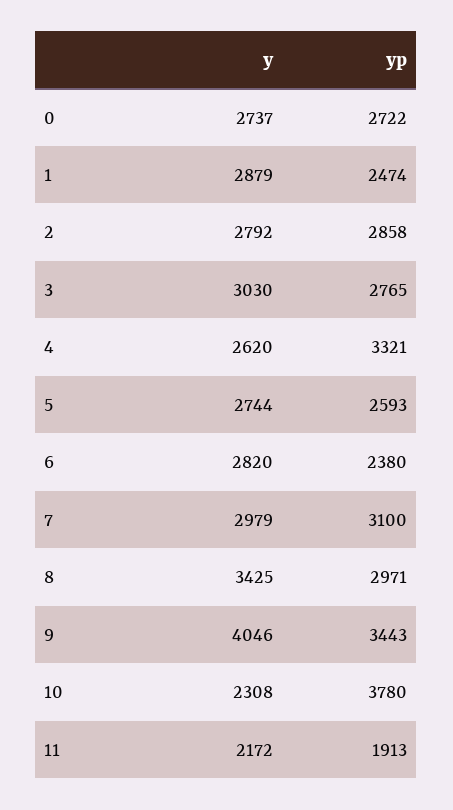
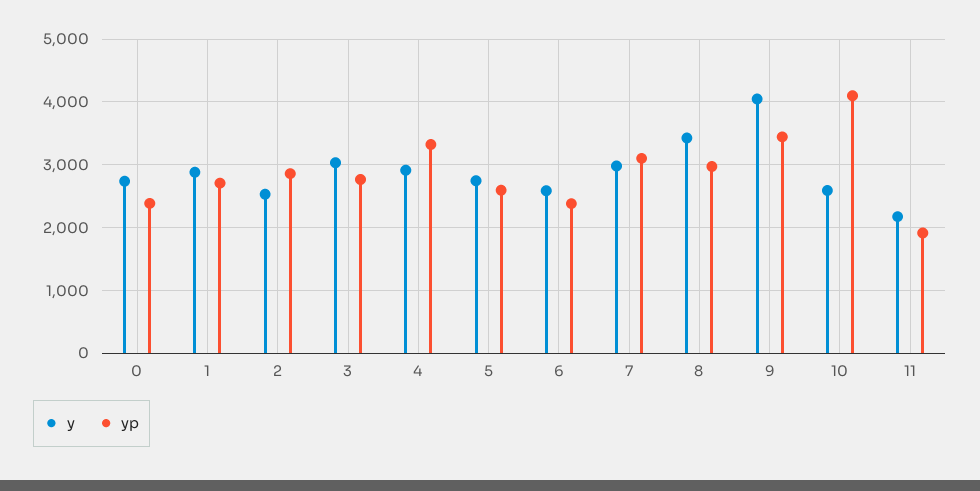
  {
    "y": {
      "0": 2737,
      "1": 2879,
-     "2": 2792,
+     "2": 2500,
      "3": 3030,
-     "4": 2620,
+     "4": 2900,
      "5": 2744,
-     "6": 2820,
+     "6": 2600,
      "7": 2979,
      "8": 3425,
      "9": 4046,
-     "10": 2308,
+     "10": 2600,
      "11": 2172
    },
    "yp": {
-     "0": 2722,
+     "0": 2400,
-     "1": 2474,
+     "1": 2700,
      "2": 2858,
      "3": 2765,
      "4": 3321,
      "5": 2593,
      "6": 2380,
      "7": 3100,
      "8": 2971,
      "9": 3443,
-     "10": 3780,
+     "10": 4100,
      "11": 1913
    }
  }

